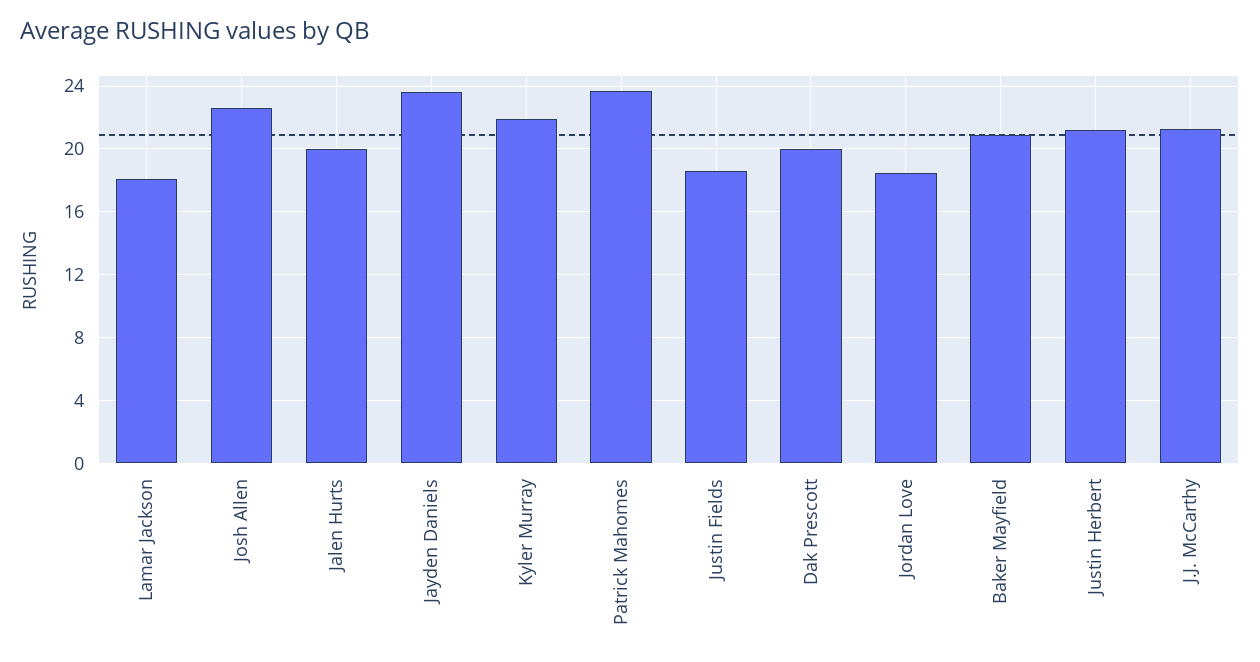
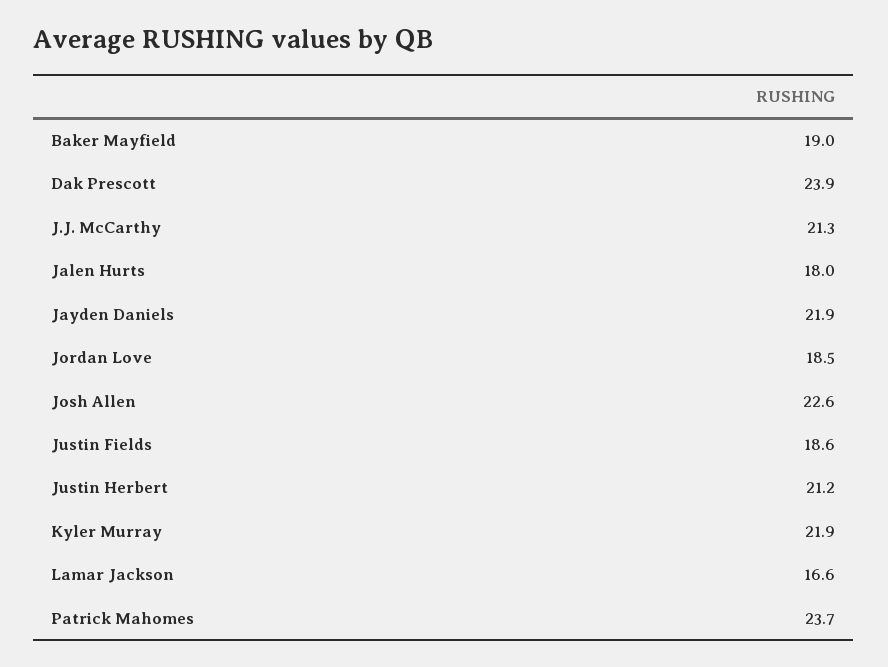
  {
-   "Lamar Jackson": 18,
+   "Lamar Jackson": 16.6,
    "Josh Allen": 22.6,
-   "Jalen Hurts": 20,
+   "Jalen Hurts": 18,
-   "Jayden Daniels": 23.5,
+   "Jayden Daniels": 21.9,
    "Kyler Murray": 21.9,
    "Patrick Mahomes": 23.7,
    "Justin Fields": 18.6,
-   "Dak Prescott": 20,
+   "Dak Prescott": 23.9,
    "Jordan Love": 18.5,
-   "Baker Mayfield": 21,
+   "Baker Mayfield": 19,
    "Justin Herbert": 21.2,
    "J.J. McCarthy": 21.3
  }

